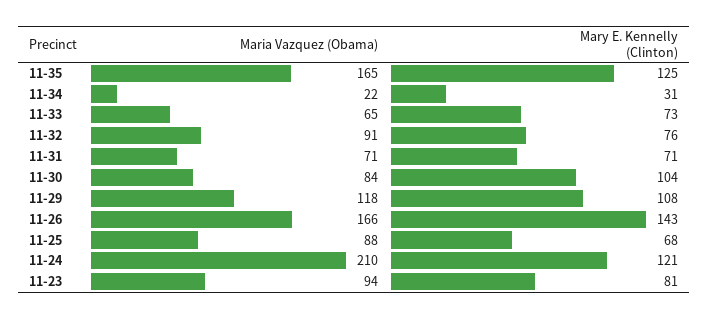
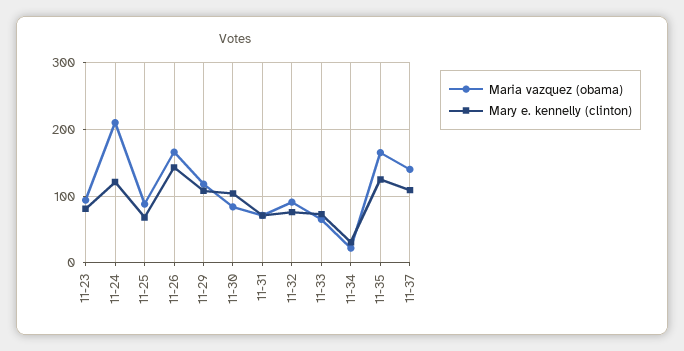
  {
    "Maria Vazquez (Obama)": {
      "11-35": 165,
      "11-34": 22,
      "11-33": 65,
      "11-32": 91,
      "11-31": 71,
      "11-30": 84,
      "11-29": 118,
      "11-26": 166,
      "11-25": 88,
      "11-24": 210,
-     "11-23": 94
+     "11-23": 94,
+     "11-37": 140
    },
    "Mary E. Kennelly (Clinton)": {
      "11-35": 125,
      "11-34": 31,
      "11-33": 73,
      "11-32": 76,
      "11-31": 71,
      "11-30": 104,
      "11-29": 108,
      "11-26": 143,
      "11-25": 68,
      "11-24": 121,
-     "11-23": 81
+     "11-23": 81,
+     "11-37": 110
    }
  }

